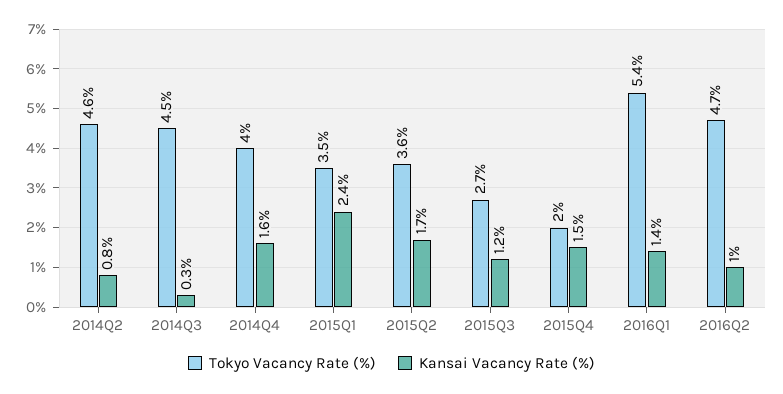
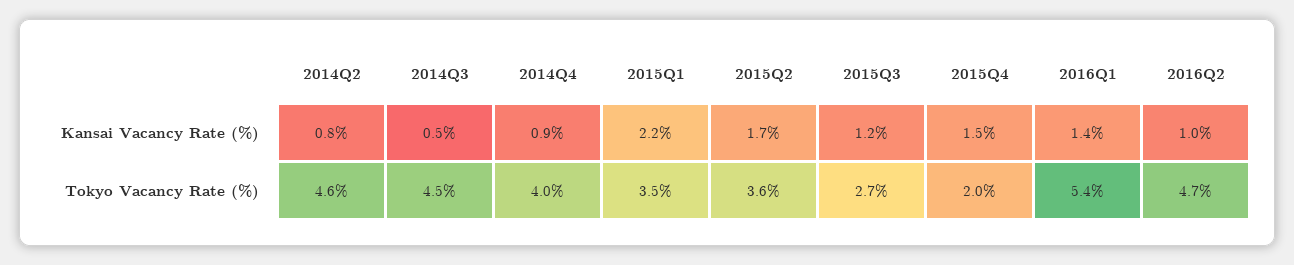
  {
    "Tokyo Vacancy Rate (%)": {
      "2014Q2": 4.6,
      "2014Q3": 4.5,
      "2014Q4": 4,
      "2015Q1": 3.5,
      "2015Q2": 3.6,
      "2015Q3": 2.7,
      "2015Q4": 2,
      "2016Q1": 5.4,
      "2016Q2": 4.7
    },
    "Kansai Vacancy Rate (%)": {
      "2014Q2": 0.8,
-     "2014Q3": 0.3,
+     "2014Q3": 0.5,
-     "2014Q4": 1.6,
+     "2014Q4": 0.9,
-     "2015Q1": 2.4,
+     "2015Q1": 2.2,
      "2015Q2": 1.7,
      "2015Q3": 1.2,
      "2015Q4": 1.5,
      "2016Q1": 1.4,
      "2016Q2": 1
    }
  }

